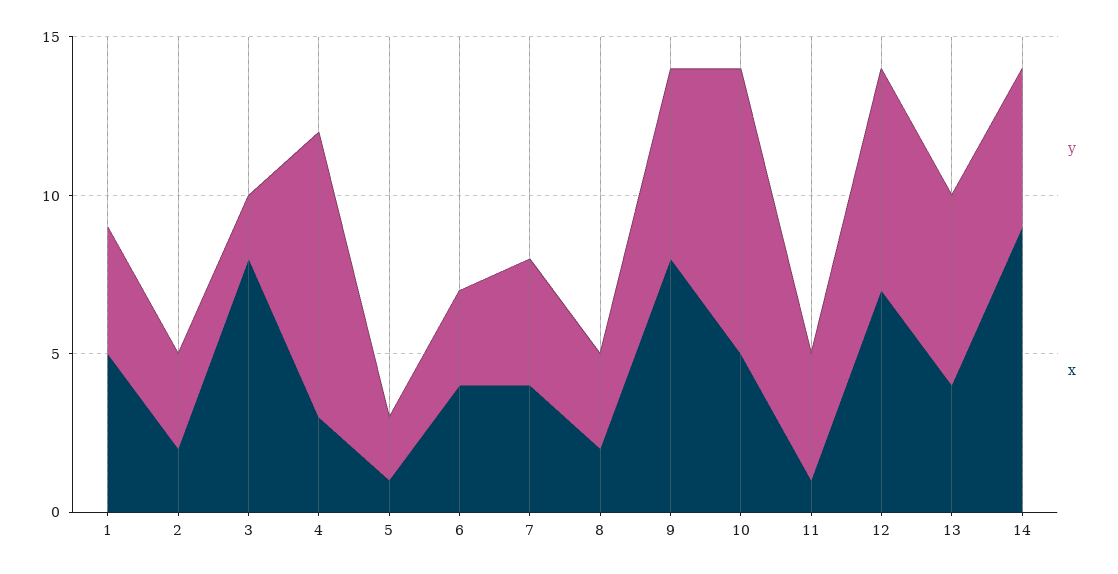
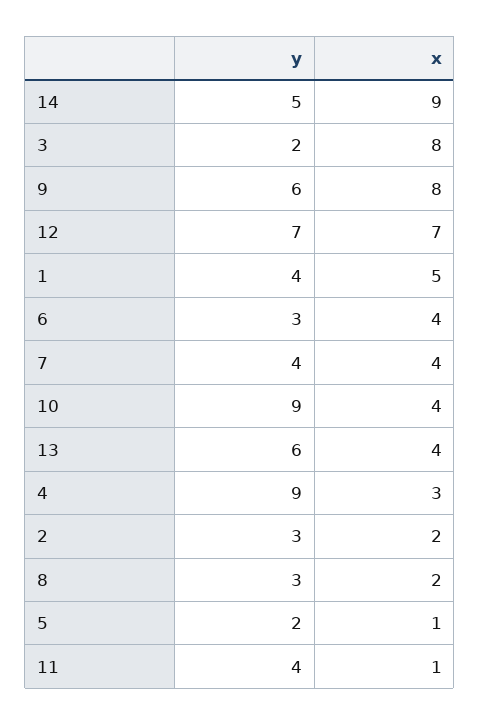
  {
    "y": {
      "1": 4,
      "2": 3,
      "3": 2,
      "4": 9,
      "5": 2,
      "6": 3,
      "7": 4,
      "8": 3,
      "9": 6,
      "10": 9,
      "11": 4,
      "12": 7,
      "13": 6,
      "14": 5
    },
    "x": {
      "1": 5,
      "2": 2,
      "3": 8,
      "4": 3,
      "5": 1,
      "6": 4,
      "7": 4,
      "8": 2,
      "9": 8,
-     "10": 5,
+     "10": 4,
      "11": 1,
      "12": 7,
      "13": 4,
      "14": 9
    }
  }

